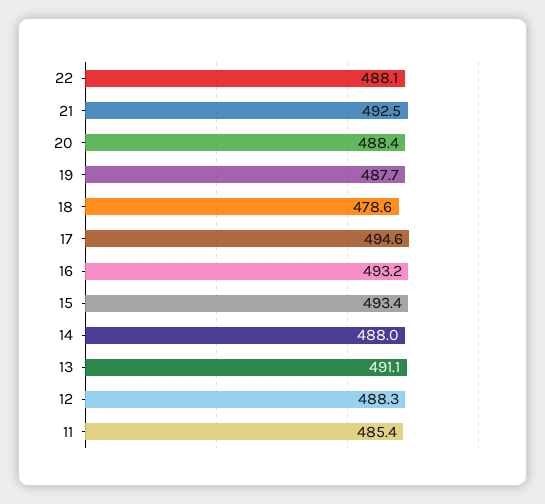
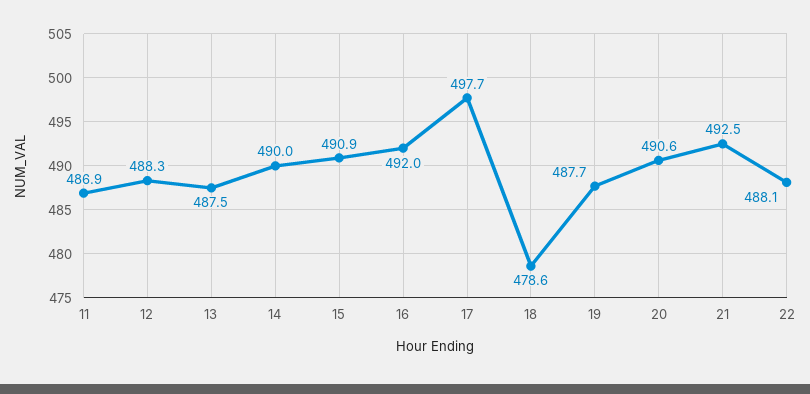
  {
    "22": 488.1,
    "21": 492.5,
-   "20": 488.4,
+   "20": 490.6,
    "19": 487.7,
    "18": 478.6,
-   "17": 494.6,
+   "17": 497.7,
-   "16": 493.2,
+   "16": 492,
-   "15": 493.4,
+   "15": 490.9,
-   "14": 488,
+   "14": 490,
-   "13": 491.1,
+   "13": 487.5,
    "12": 488.3,
-   "11": 485.4
+   "11": 486.9
  }

